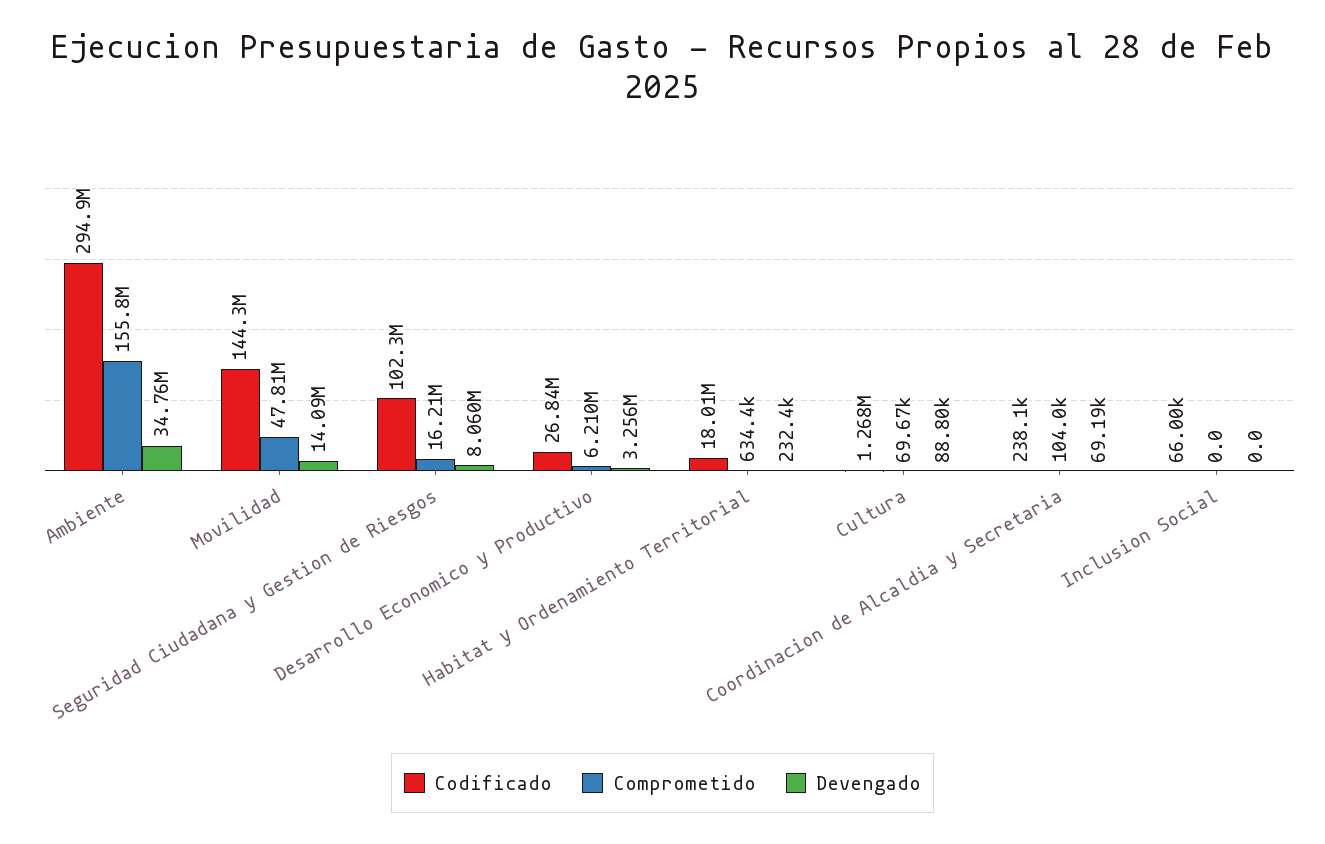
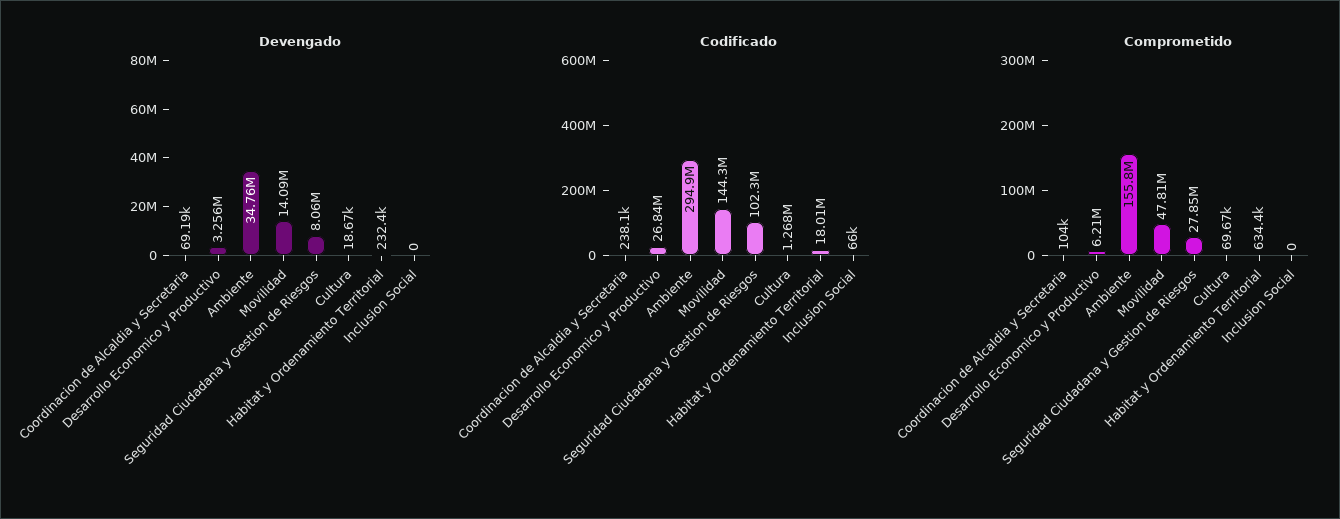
  {
    "Codificado": {
      "Ambiente": 294900000,
      "Movilidad": 144300000,
      "Seguridad Ciudadana y Gestion de Riesgos": 102300000,
      "Desarrollo Economico y Productivo": 26840000,
      "Habitat y Ordenamiento Territorial": 18010000,
      "Cultura": 1268000,
      "Coordinacion de Alcaldia y Secretaria": 238100,
      "Inclusion Social": 66000
    },
    "Comprometido": {
      "Ambiente": 155800000,
      "Movilidad": 47810000,
-     "Seguridad Ciudadana y Gestion de Riesgos": 16210000,
+     "Seguridad Ciudadana y Gestion de Riesgos": 27850000,
      "Desarrollo Economico y Productivo": 6210000,
      "Habitat y Ordenamiento Territorial": 634400,
      "Cultura": 69670,
      "Coordinacion de Alcaldia y Secretaria": 104000,
      "Inclusion Social": 0
    },
    "Devengado": {
      "Ambiente": 34760000,
      "Movilidad": 14090000,
      "Seguridad Ciudadana y Gestion de Riesgos": 8060000,
      "Desarrollo Economico y Productivo": 3256000,
      "Habitat y Ordenamiento Territorial": 232400,
-     "Cultura": 88800,
+     "Cultura": 18670,
      "Coordinacion de Alcaldia y Secretaria": 69190,
      "Inclusion Social": 0
    }
  }

